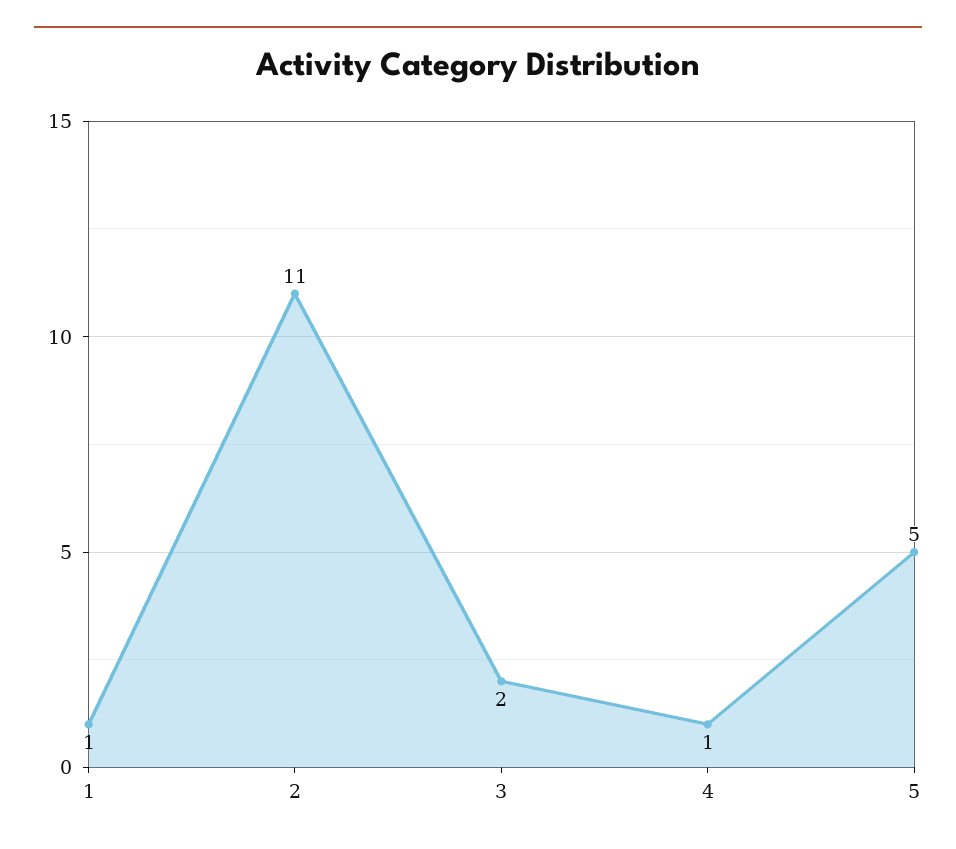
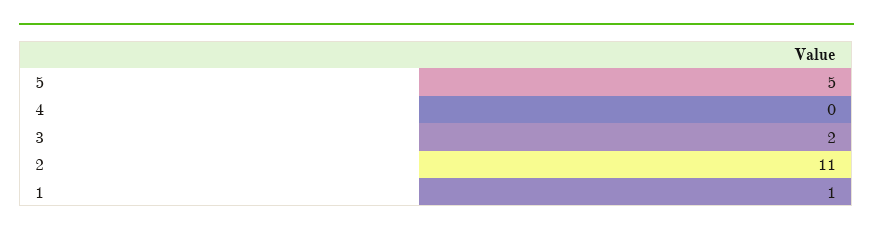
  {
    "1": 1,
    "2": 11,
    "3": 2,
-   "4": 1,
+   "4": 0,
    "5": 5
  }

